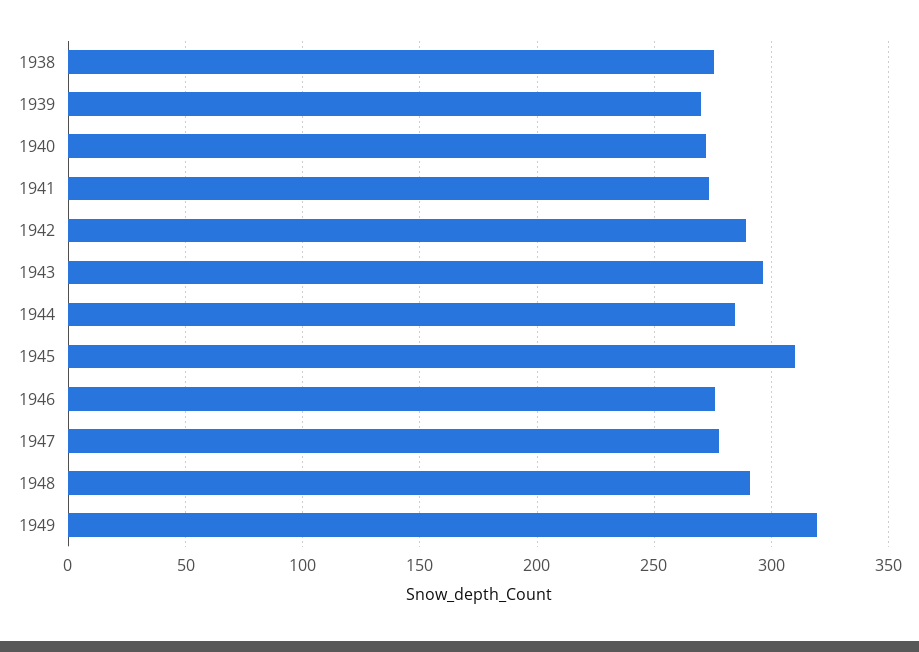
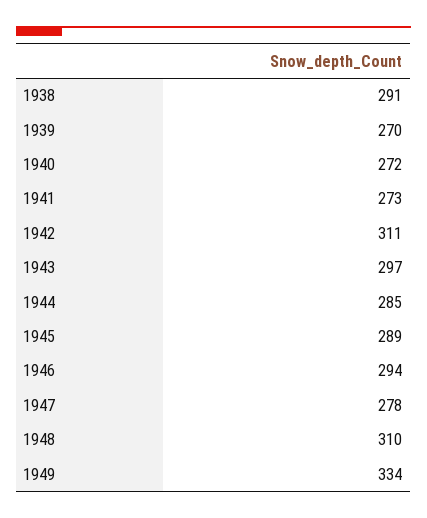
  {
-   "1938": 275,
+   "1938": 291,
    "1939": 270,
    "1940": 272,
    "1941": 273,
-   "1942": 290,
+   "1942": 311,
    "1943": 297,
    "1944": 285,
-   "1945": 310,
+   "1945": 289,
-   "1946": 275,
+   "1946": 294,
    "1947": 278,
-   "1948": 290,
+   "1948": 310,
-   "1949": 320
+   "1949": 334
  }

